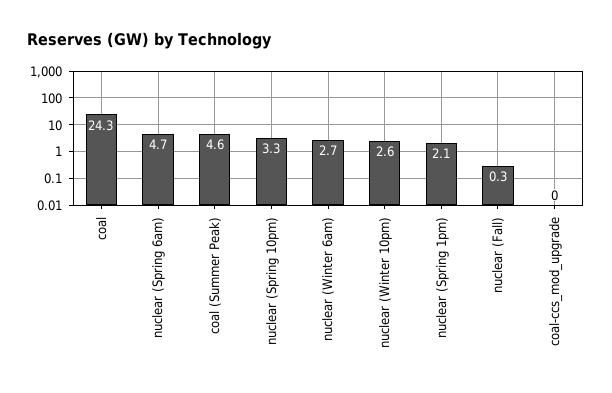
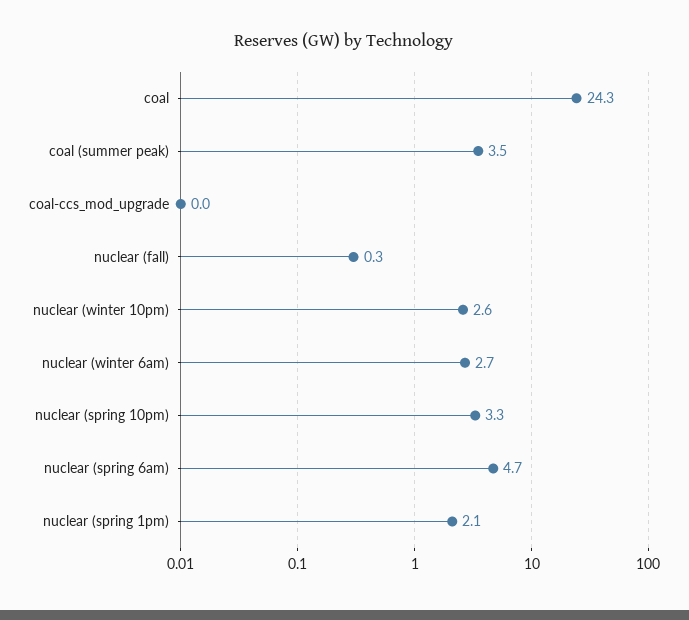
  {
    "coal": 24.3,
    "nuclear (Spring 6am)": 4.7,
-   "coal (Summer Peak)": 4.6,
+   "coal (Summer Peak)": 3.5,
    "nuclear (Spring 10pm)": 3.3,
    "nuclear (Winter 6am)": 2.7,
    "nuclear (Winter 10pm)": 2.6,
    "nuclear (Spring 1pm)": 2.1,
    "nuclear (Fall)": 0.3,
    "coal-ccs_mod_upgrade": 0
  }

